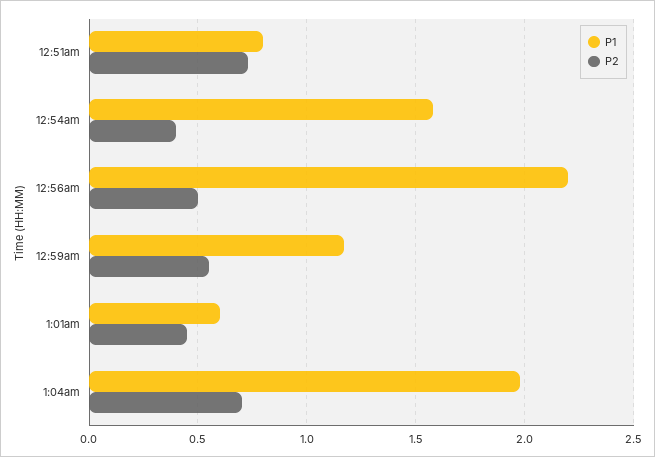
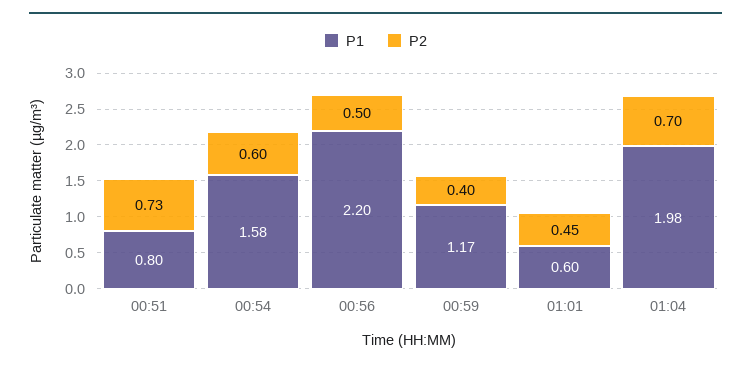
  {
    "P1": {
      "12:51am": 0.8,
      "12:54am": 1.58,
      "12:56am": 2.2,
      "12:59am": 1.17,
      "1:01am": 0.6,
      "1:04am": 1.98
    },
    "P2": {
      "12:51am": 0.73,
-     "12:54am": 0.4,
+     "12:54am": 0.6,
      "12:56am": 0.5,
-     "12:59am": 0.55,
+     "12:59am": 0.4,
      "1:01am": 0.45,
      "1:04am": 0.7
    }
  }

